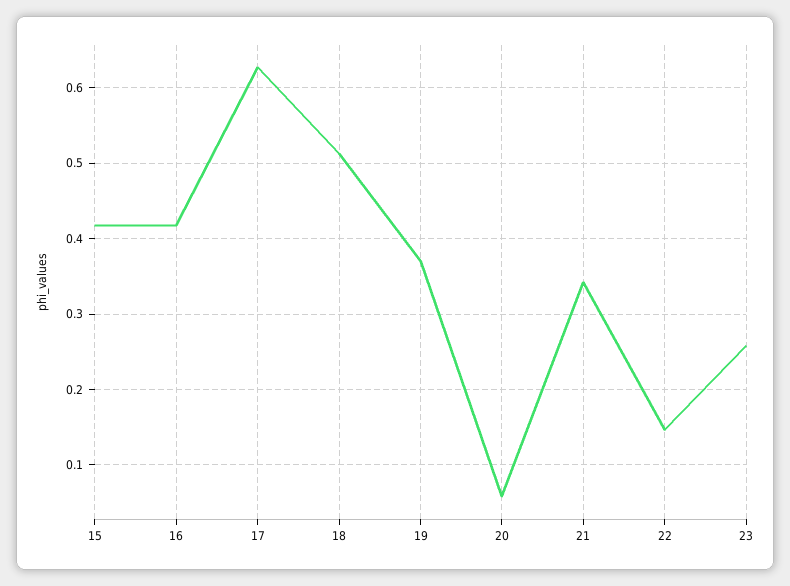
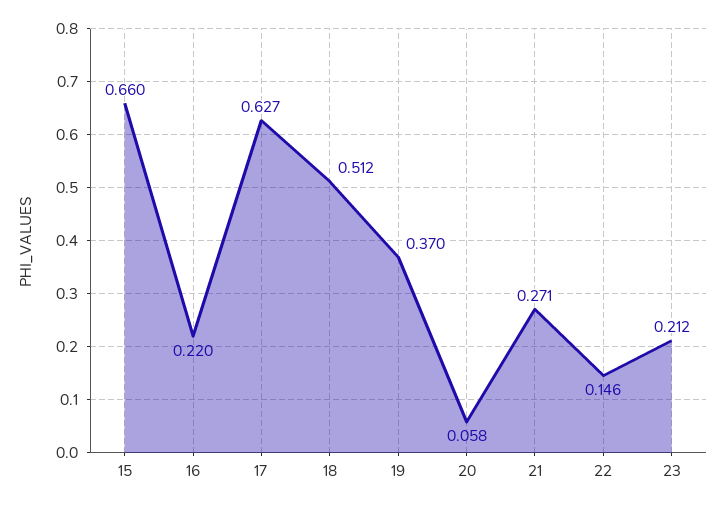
  {
-   "15": 0.42,
+   "15": 0.66,
-   "16": 0.42,
+   "16": 0.22,
    "17": 0.627,
    "18": 0.512,
    "19": 0.37,
    "20": 0.058,
-   "21": 0.34,
+   "21": 0.271,
    "22": 0.146,
-   "23": 0.26
+   "23": 0.212
  }

